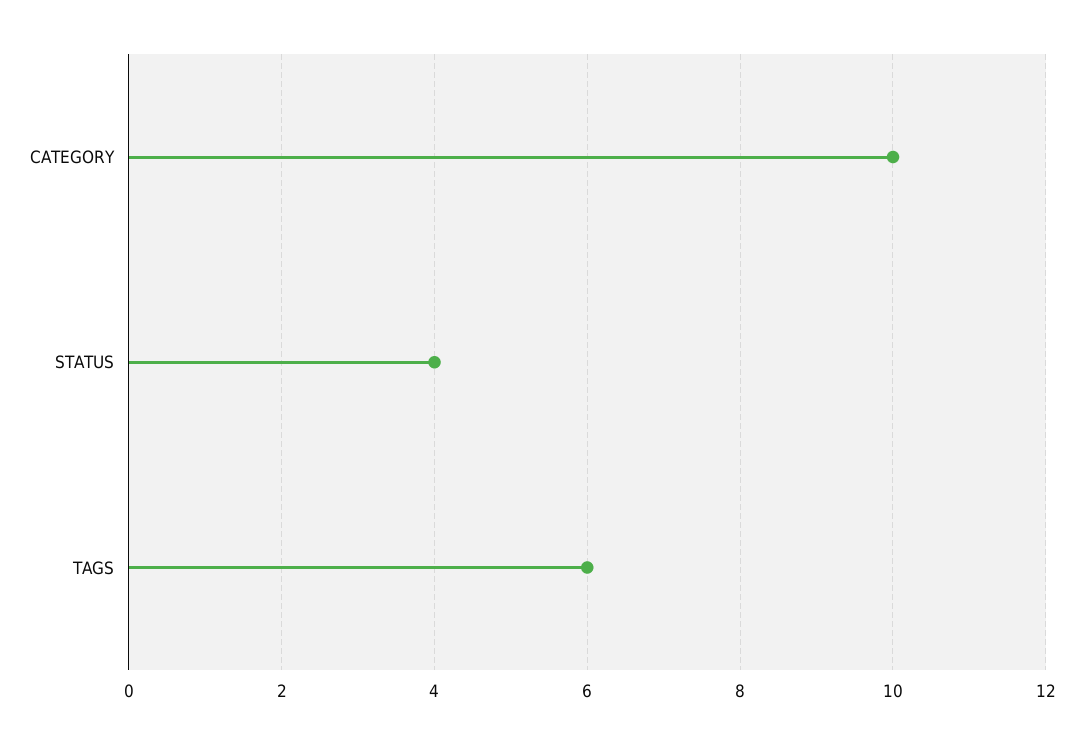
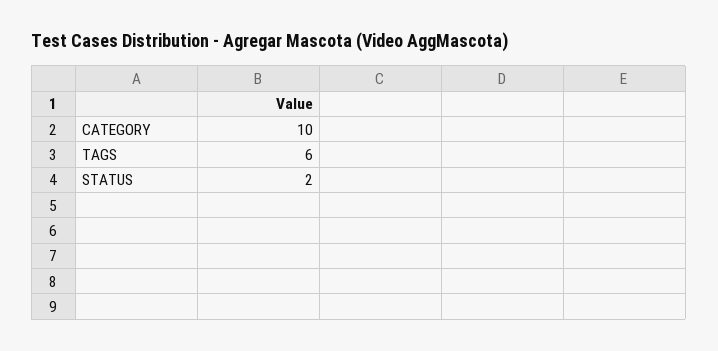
  {
    "CATEGORY": 10,
-   "STATUS": 4,
+   "STATUS": 2,
    "TAGS": 6
  }

